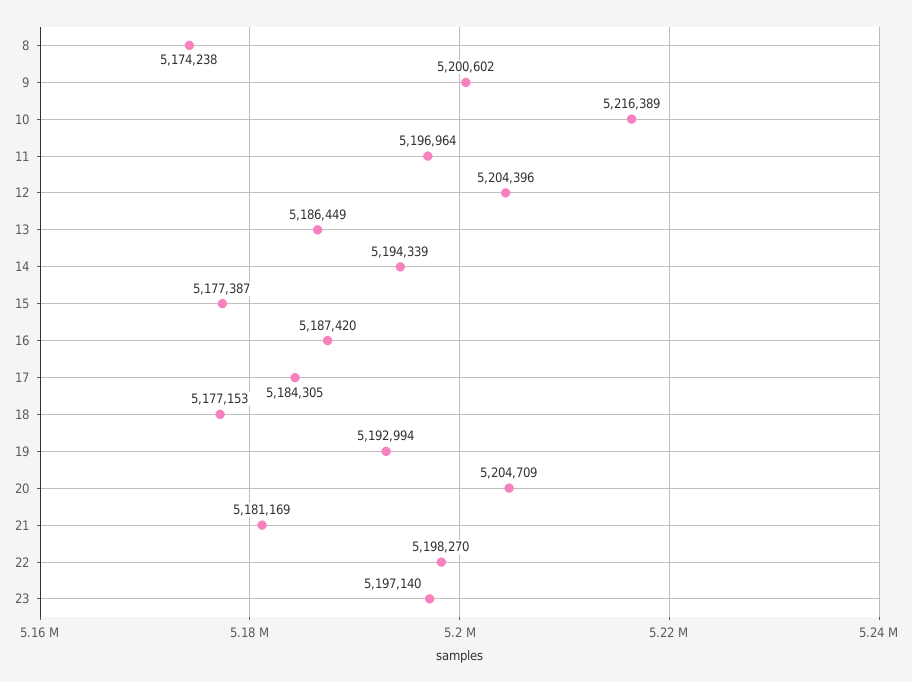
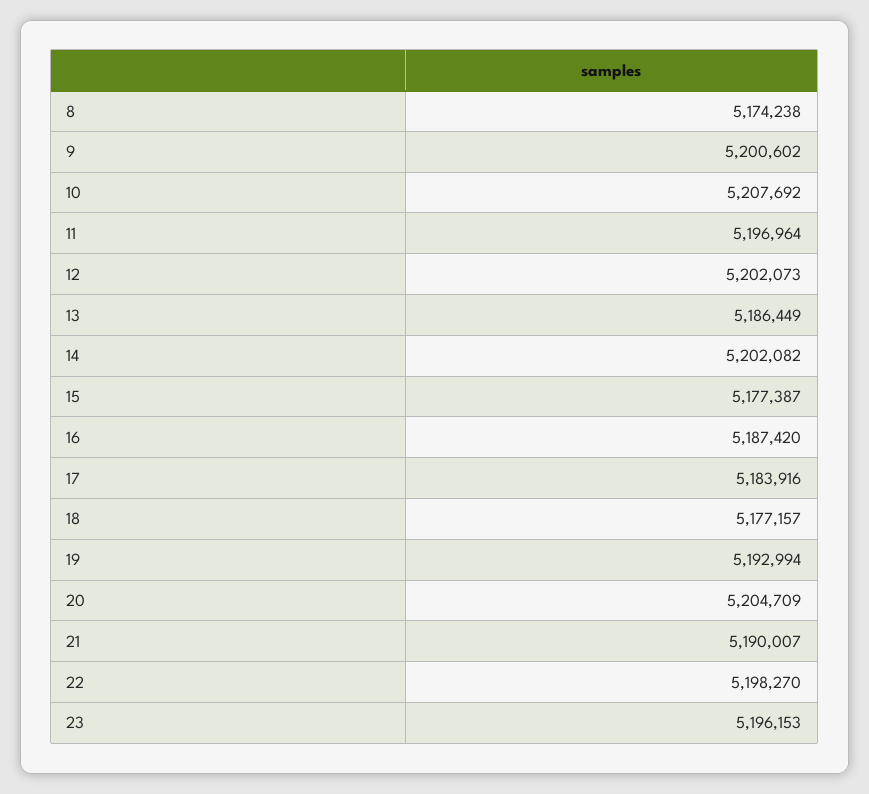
  {
    "8": 5174238,
    "9": 5200602,
-   "10": 5216389,
+   "10": 5207692,
    "11": 5196964,
-   "12": 5204396,
+   "12": 5202073,
    "13": 5186449,
-   "14": 5194339,
+   "14": 5202082,
    "15": 5177387,
    "16": 5187420,
-   "17": 5184305,
+   "17": 5183916,
-   "18": 5177153,
+   "18": 5177157,
    "19": 5192994,
    "20": 5204709,
-   "21": 5181169,
+   "21": 5190007,
    "22": 5198270,
-   "23": 5197140
+   "23": 5196153
  }

